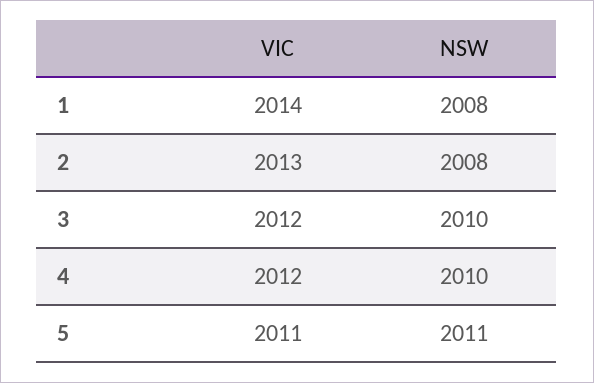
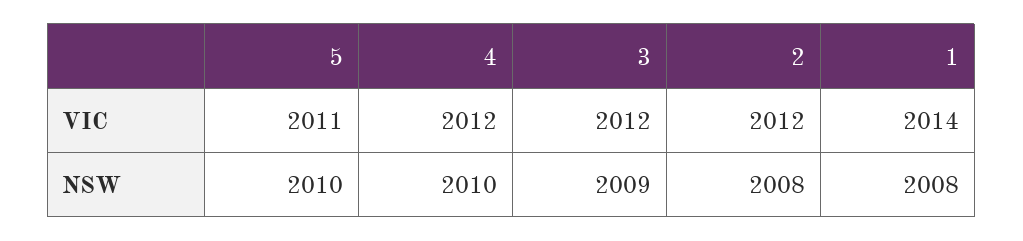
  {
    "VIC": {
      "1": 2014,
-     "2": 2013,
+     "2": 2012,
      "3": 2012,
      "4": 2012,
      "5": 2011
    },
    "NSW": {
      "1": 2008,
      "2": 2008,
-     "3": 2010,
+     "3": 2009,
      "4": 2010,
-     "5": 2011
+     "5": 2010
    }
  }

